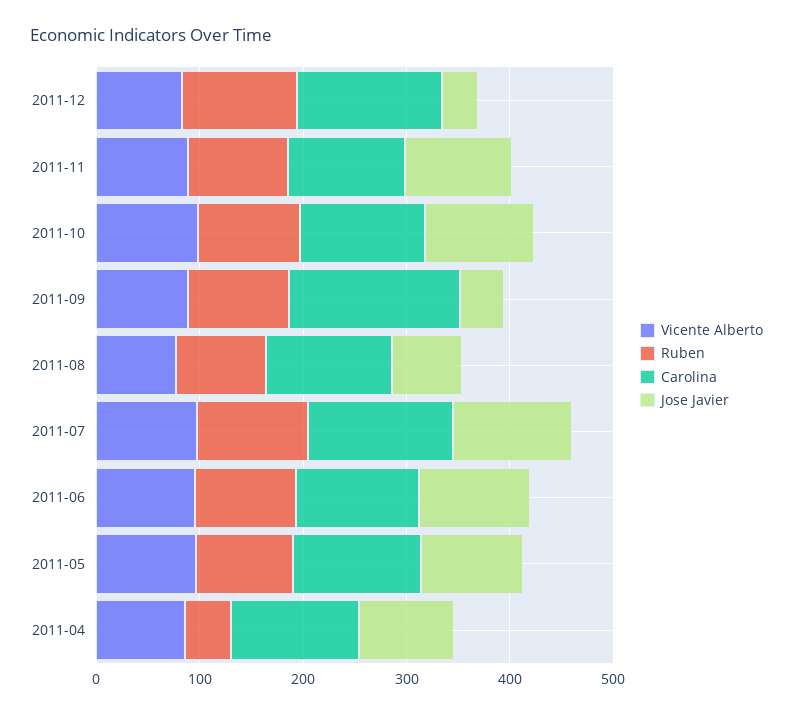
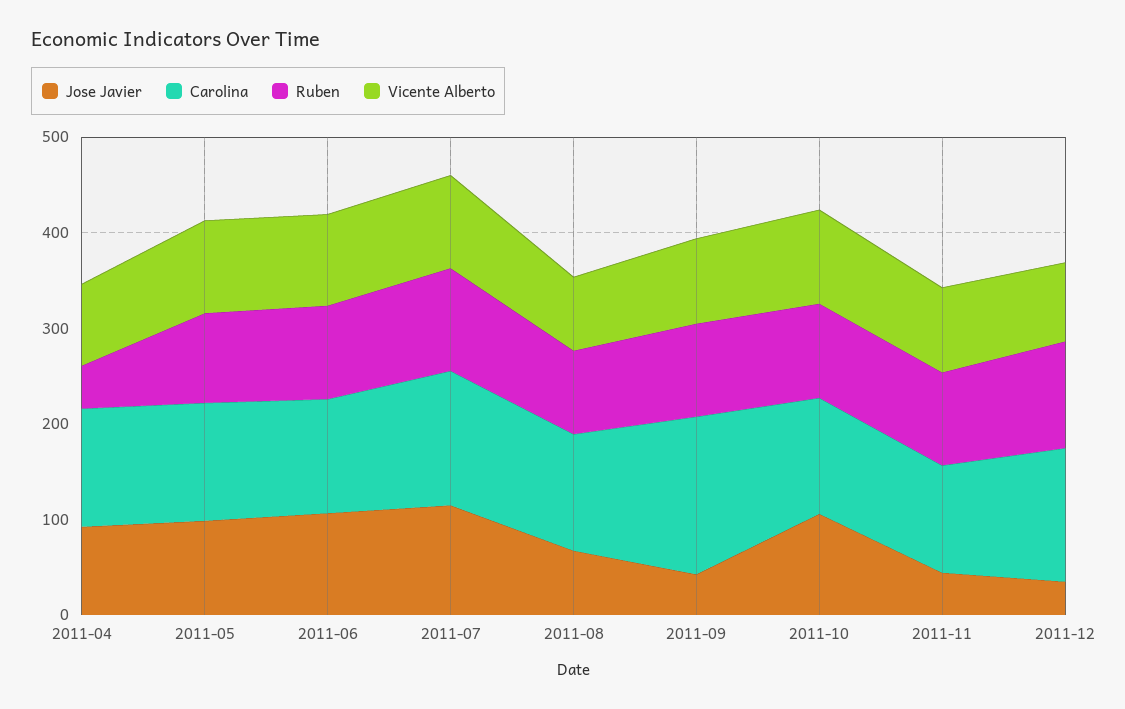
  {
    "Vicente Alberto": {
      "2011-12": 80,
      "2011-11": 80,
      "2011-10": 100,
      "2011-09": 80,
      "2011-08": 80,
      "2011-07": 100,
      "2011-06": 100,
      "2011-05": 100,
      "2011-04": 80
    },
    "Ruben": {
      "2011-12": 120,
      "2011-11": 100,
      "2011-10": 100,
      "2011-09": 100,
      "2011-08": 80,
      "2011-07": 100,
      "2011-06": 100,
      "2011-05": 100,
      "2011-04": 40
    },
    "Carolina": {
      "2011-12": 140,
      "2011-11": 120,
      "2011-10": 120,
      "2011-09": 160,
      "2011-08": 120,
      "2011-07": 140,
      "2011-06": 120,
      "2011-05": 120,
      "2011-04": 120
    },
    "Jose Javier": {
      "2011-12": 40,
-     "2011-11": 100,
+     "2011-11": 40,
      "2011-10": 100,
      "2011-09": 40,
      "2011-08": 60,
      "2011-07": 120,
      "2011-06": 100,
      "2011-05": 100,
      "2011-04": 100
    }
  }

